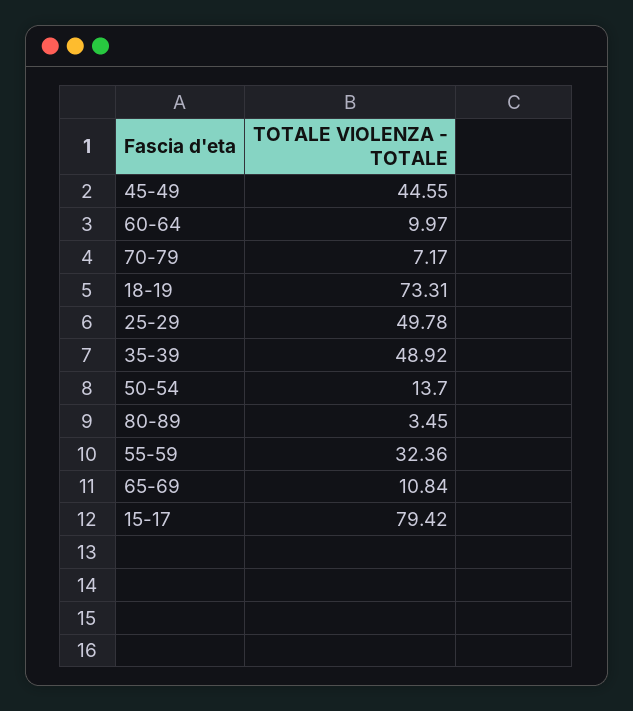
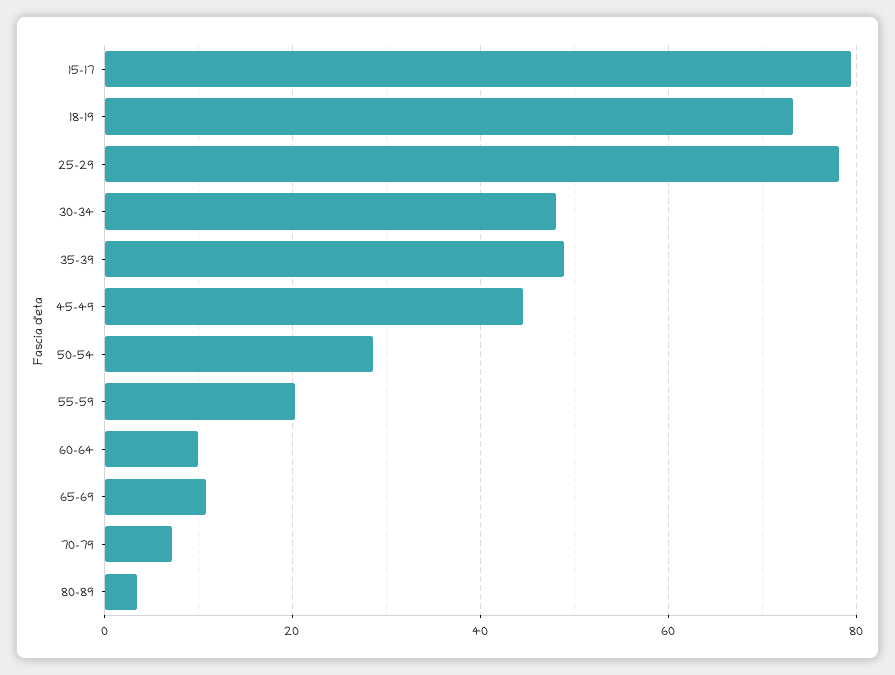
  {
    "45-49": 44.55,
    "60-64": 9.97,
    "70-79": 7.17,
    "18-19": 73.31,
-   "25-29": 49.78,
+   "25-29": 78,
    "35-39": 48.92,
-   "50-54": 13.7,
+   "50-54": 28,
    "80-89": 3.45,
-   "55-59": 32.36,
+   "55-59": 20,
    "65-69": 10.84,
-   "15-17": 79.42
+   "15-17": 79.42,
+   "30-34": 48
  }

